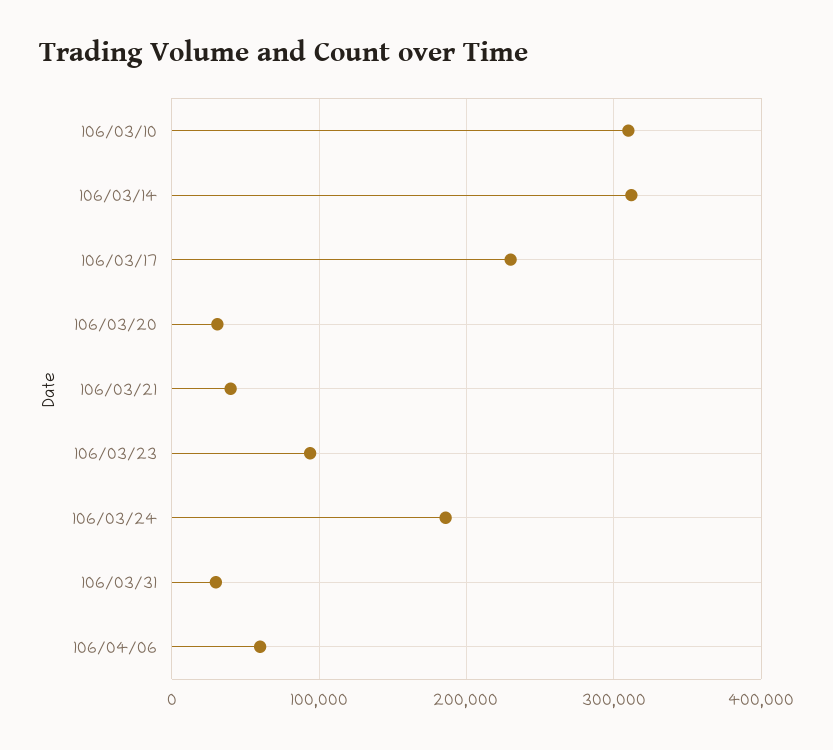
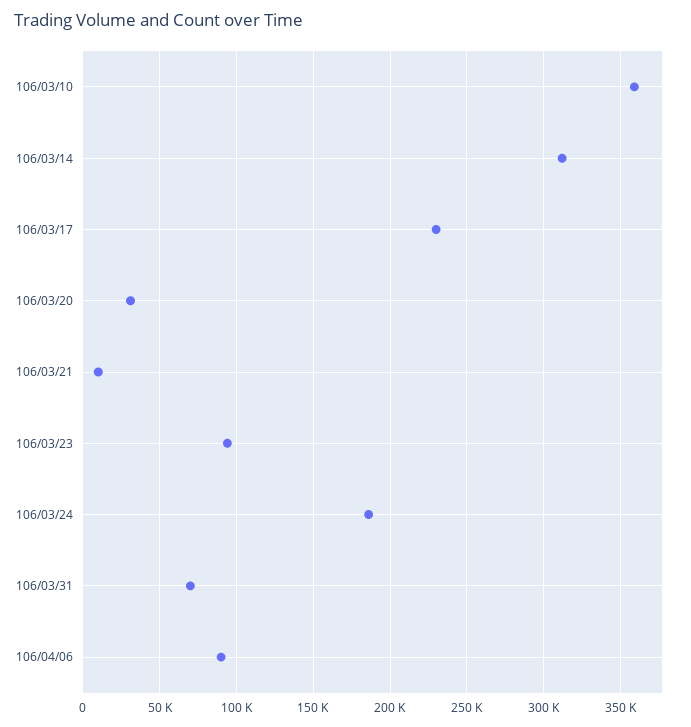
  {
-   "106/03/10": 310000,
+   "106/03/10": 360000,
    "106/03/14": 310000,
    "106/03/17": 230000,
    "106/03/20": 30000,
-   "106/03/21": 40000,
+   "106/03/21": 10000,
    "106/03/23": 95000,
    "106/03/24": 185000,
-   "106/03/31": 30000,
+   "106/03/31": 70000,
-   "106/04/06": 60000
+   "106/04/06": 90000
  }

